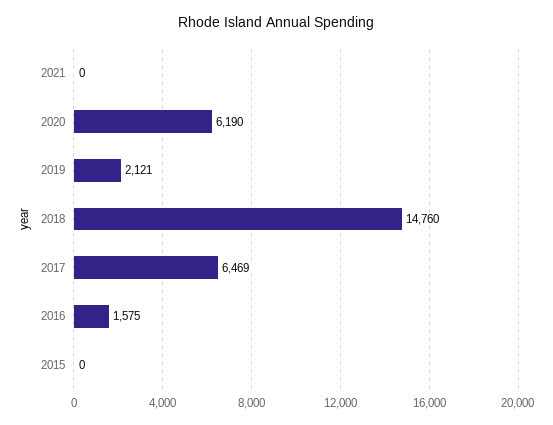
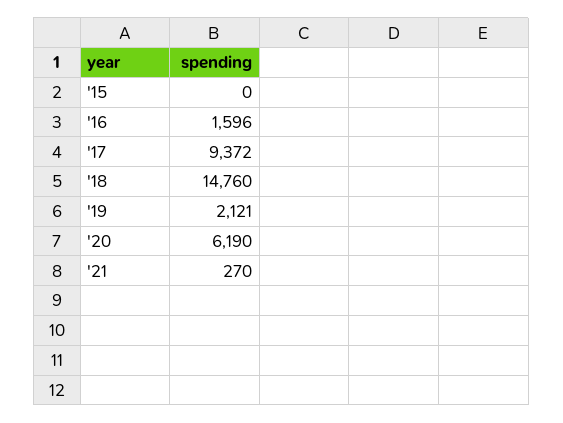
  {
-   "2021": 0,
+   "2021": 270,
    "2020": 6190,
    "2019": 2121,
    "2018": 14760,
-   "2017": 6469,
+   "2017": 9372,
-   "2016": 1575,
+   "2016": 1596,
    "2015": 0
  }

